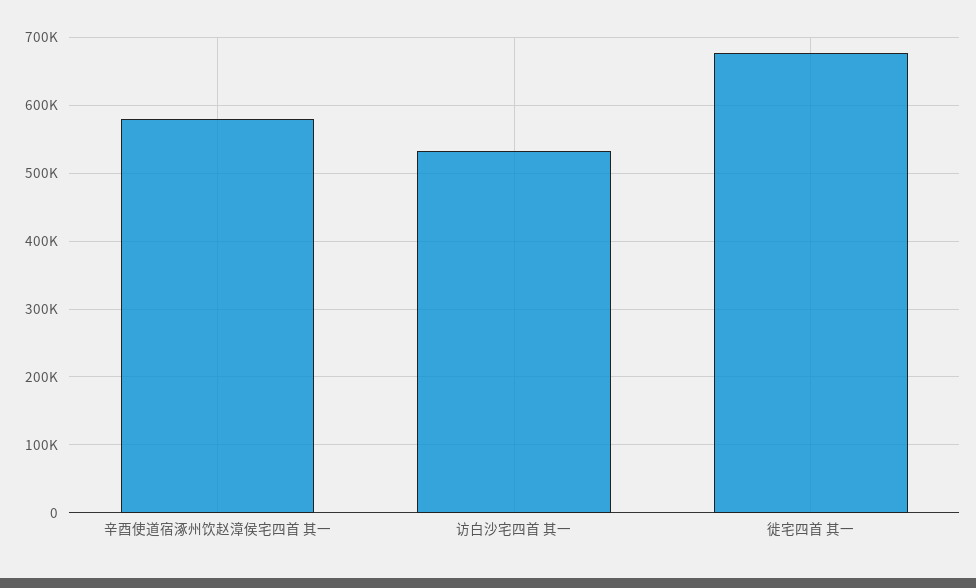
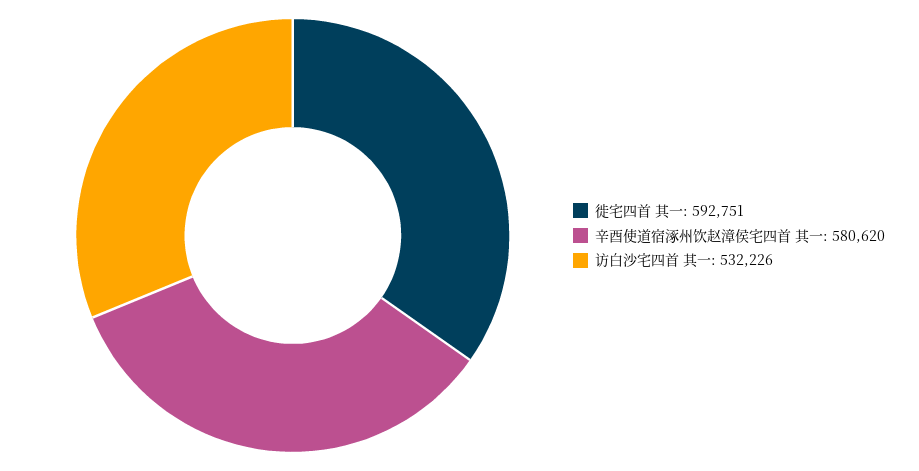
  {
    "辛酉使道宿涿州饮赵漳侯宅四首 其一": 580620,
    "访白沙宅四首 其一": 532226,
-   "徙宅四首 其一": 680000
+   "徙宅四首 其一": 592751
  }

